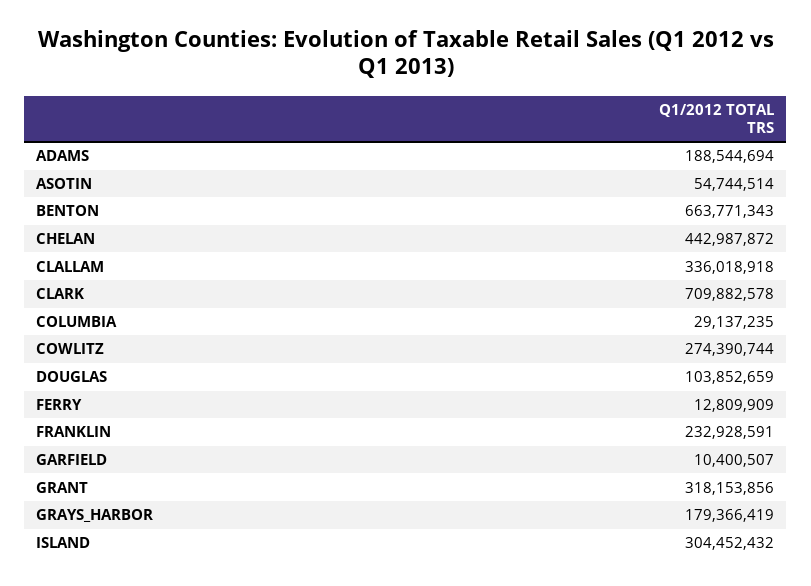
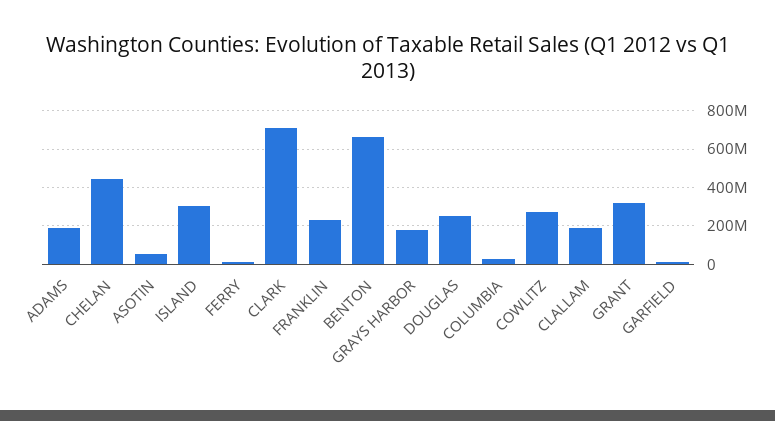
  {
    "ADAMS": 188544694,
    "ASOTIN": 54744514,
    "BENTON": 663771343,
    "CHELAN": 442987872,
-   "CLALLAM": 336018918,
+   "CLALLAM": 200000000,
    "CLARK": 709882578,
    "COLUMBIA": 29137235,
    "COWLITZ": 274390744,
-   "DOUGLAS": 103852659,
+   "DOUGLAS": 250000000,
    "FERRY": 12809909,
    "FRANKLIN": 232928591,
    "GARFIELD": 10400507,
    "GRANT": 318153856,
    "GRAYS_HARBOR": 179366419,
    "ISLAND": 304452432
  }

